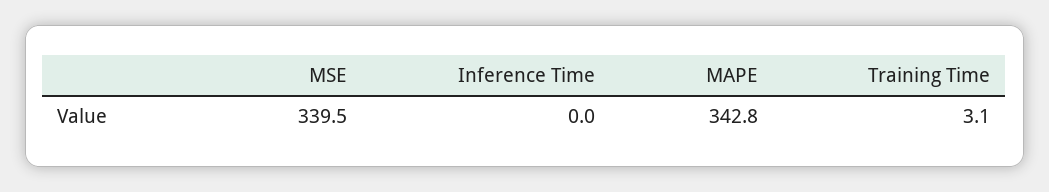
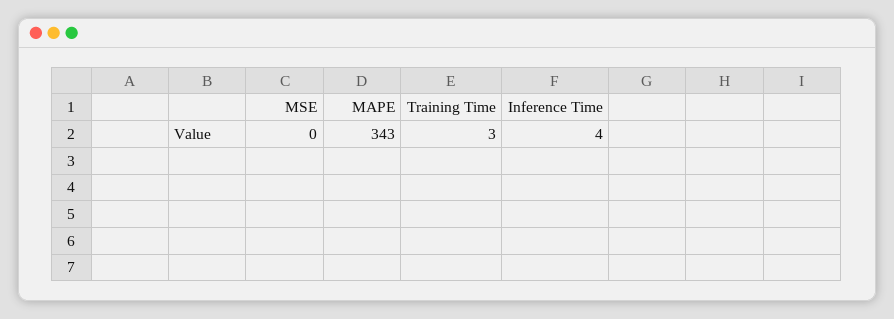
  {
-   "MSE": 339.5,
+   "MSE": 0,
-   "Inference Time": 0,
+   "Inference Time": 4,
    "MAPE": 342.8,
    "Training Time": 3.1
  }

